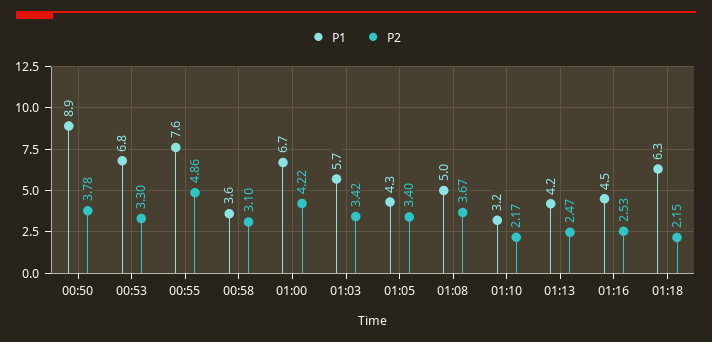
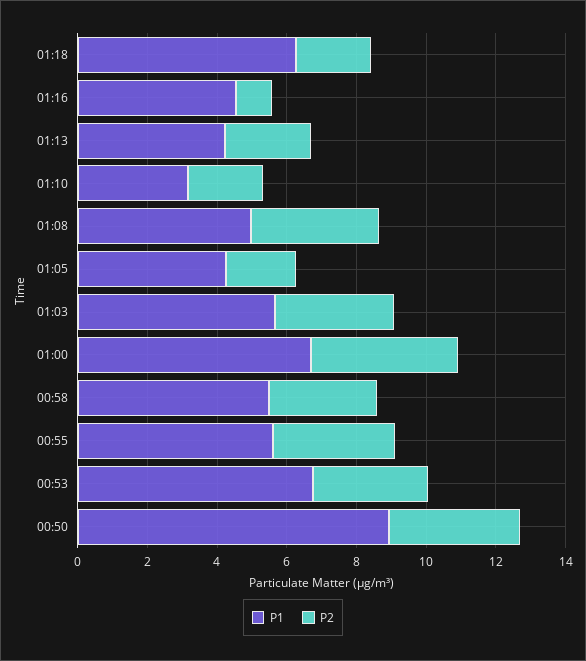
  {
    "P1": {
      "00:50": 8.9,
      "00:53": 6.8,
-     "00:55": 7.6,
+     "00:55": 5.5,
-     "00:58": 3.6,
+     "00:58": 5.5,
      "01:00": 6.7,
      "01:03": 5.7,
      "01:05": 4.3,
      "01:08": 5,
      "01:10": 3.2,
      "01:13": 4.2,
      "01:16": 4.5,
      "01:18": 6.3
    },
    "P2": {
      "00:50": 3.78,
      "00:53": 3.3,
-     "00:55": 4.86,
+     "00:55": 3.5,
      "00:58": 3.1,
      "01:00": 4.22,
      "01:03": 3.42,
-     "01:05": 3.4,
+     "01:05": 2,
      "01:08": 3.67,
      "01:10": 2.17,
      "01:13": 2.47,
-     "01:16": 2.53,
+     "01:16": 1,
      "01:18": 2.15
    }
  }

